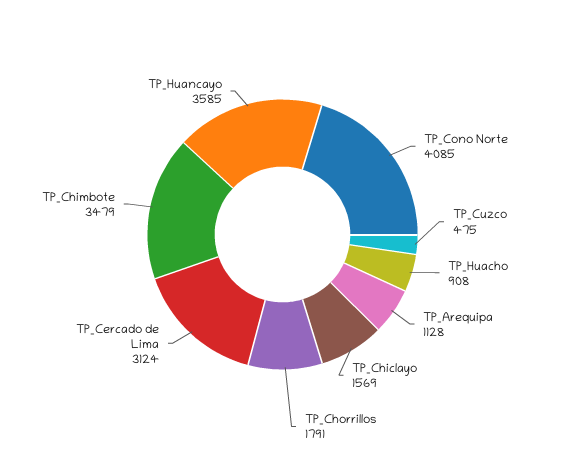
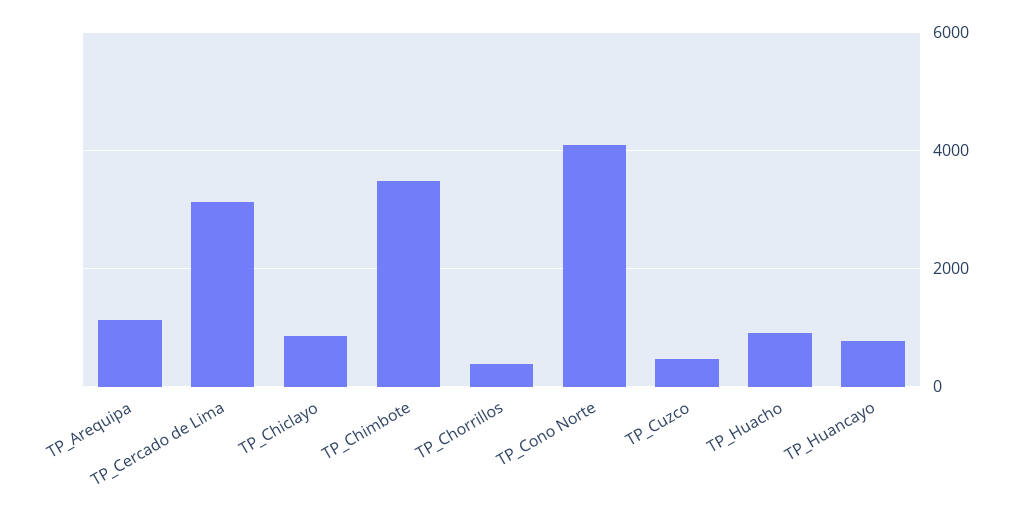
  {
    "TP_Cono Norte": 4085,
    "TP_Cuzco": 475,
    "TP_Huacho": 908,
    "TP_Arequipa": 1128,
-   "TP_Chiclayo": 1569,
+   "TP_Chiclayo": 800,
-   "TP_Chorrillos": 1791,
+   "TP_Chorrillos": 400,
    "TP_Cercado de Lima": 3124,
    "TP_Chimbote": 3479,
-   "TP_Huancayo": 3585
+   "TP_Huancayo": 800
  }

